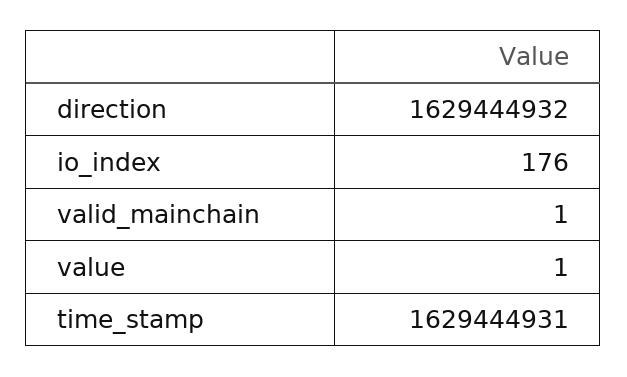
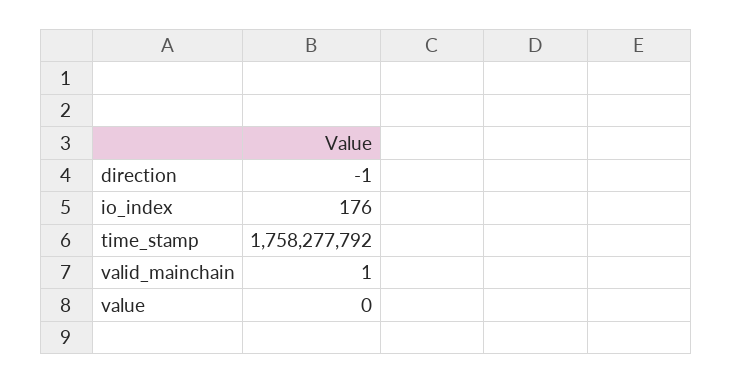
  {
-   "direction": 1629444932,
+   "direction": -1,
    "io_index": 176,
    "valid_mainchain": 1,
-   "value": 1,
+   "value": 0,
-   "time_stamp": 1629444931
+   "time_stamp": 1758277792
  }

